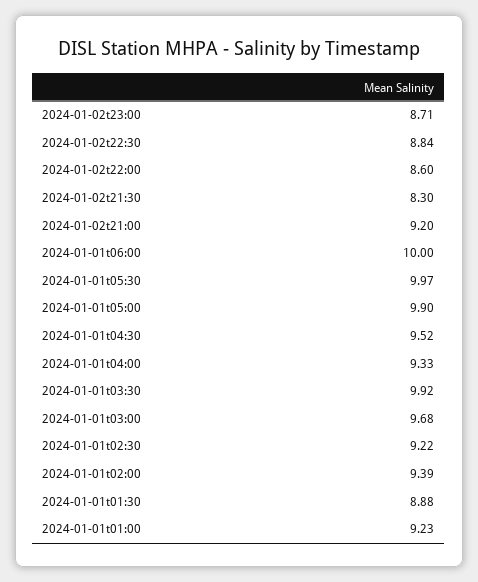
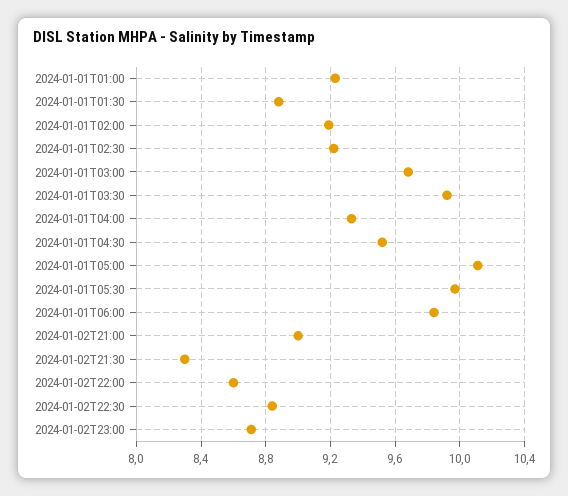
  {
    "2024-01-02t23:00": 8.71,
    "2024-01-02t22:30": 8.84,
    "2024-01-02t22:00": 8.6,
    "2024-01-02t21:30": 8.3,
-   "2024-01-02t21:00": 9.2,
+   "2024-01-02t21:00": 9,
-   "2024-01-01t06:00": 10,
+   "2024-01-01t06:00": 9.85,
    "2024-01-01t05:30": 9.97,
-   "2024-01-01t05:00": 9.9,
+   "2024-01-01t05:00": 10.1,
    "2024-01-01t04:30": 9.52,
    "2024-01-01t04:00": 9.33,
    "2024-01-01t03:30": 9.92,
    "2024-01-01t03:00": 9.68,
    "2024-01-01t02:30": 9.22,
-   "2024-01-01t02:00": 9.39,
+   "2024-01-01t02:00": 9.2,
    "2024-01-01t01:30": 8.88,
    "2024-01-01t01:00": 9.23
  }

